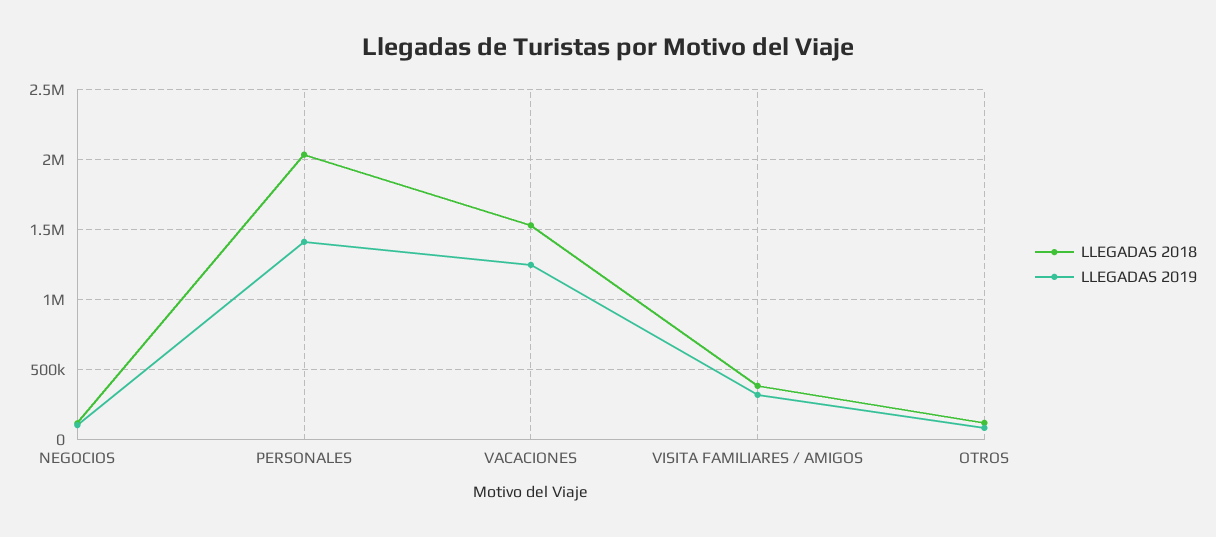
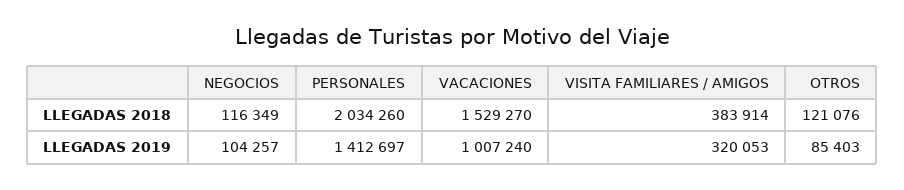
  {
    "LLEGADAS 2018": {
      "NEGOCIOS": 116349,
      "PERSONALES": 2034260,
      "VACACIONES": 1529270,
      "VISITA FAMILIARES / AMIGOS": 383914,
      "OTROS": 121076
    },
    "LLEGADAS 2019": {
      "NEGOCIOS": 104257,
      "PERSONALES": 1412697,
-     "VACACIONES": 1250000,
+     "VACACIONES": 1007240,
      "VISITA FAMILIARES / AMIGOS": 320053,
      "OTROS": 85403
    }
  }

